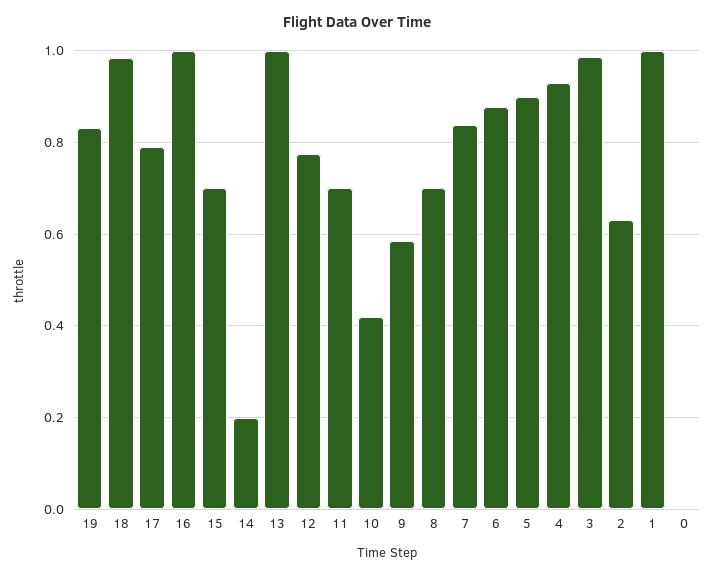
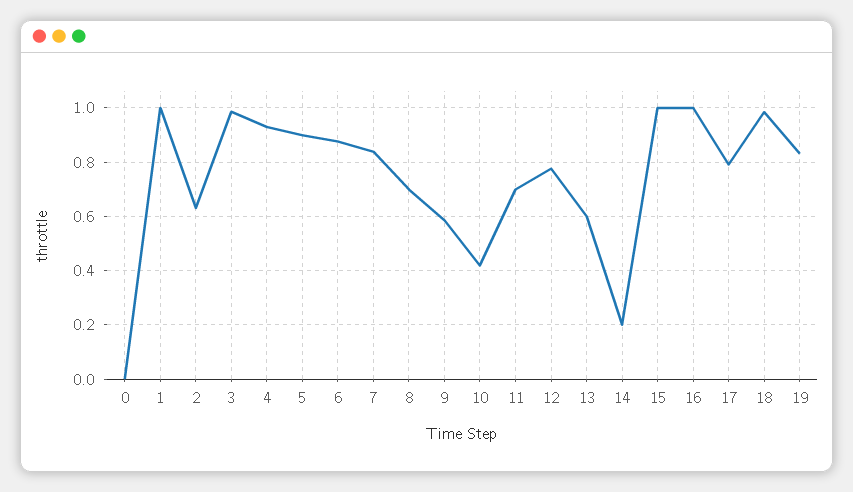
  {
    "19": 0.84,
    "18": 0.98,
    "17": 0.8,
    "16": 1,
-   "15": 0.7,
+   "15": 1,
    "14": 0.2,
-   "13": 1,
+   "13": 0.6,
    "12": 0.78,
    "11": 0.7,
    "10": 0.42,
    "9": 0.58,
    "8": 0.7,
    "7": 0.84,
    "6": 0.88,
    "5": 0.9,
    "4": 0.94,
    "3": 0.98,
    "2": 0.64,
    "1": 1,
    "0": 0
  }

